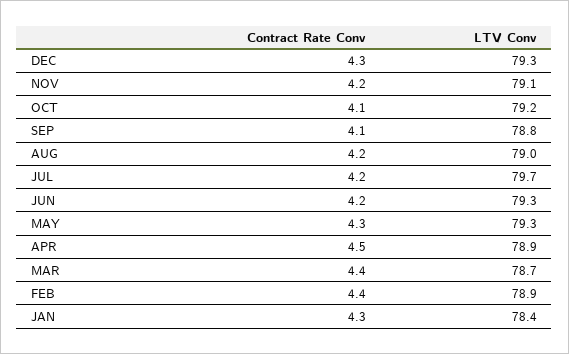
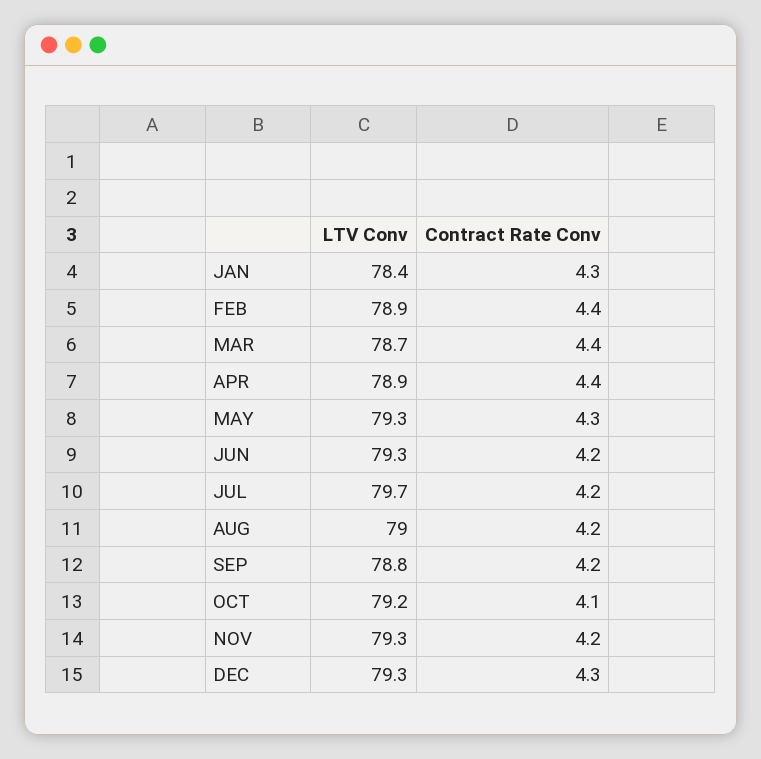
  {
    "Contract Rate Conv": {
      "DEC": 4.3,
      "NOV": 4.2,
      "OCT": 4.1,
-     "SEP": 4.1,
+     "SEP": 4.2,
      "AUG": 4.2,
      "JUL": 4.2,
      "JUN": 4.2,
      "MAY": 4.3,
-     "APR": 4.5,
+     "APR": 4.4,
      "MAR": 4.4,
      "FEB": 4.4,
      "JAN": 4.3
    },
    "LTV Conv": {
      "DEC": 79.3,
-     "NOV": 79.1,
+     "NOV": 79.3,
      "OCT": 79.2,
      "SEP": 78.8,
      "AUG": 79,
      "JUL": 79.7,
      "JUN": 79.3,
      "MAY": 79.3,
      "APR": 78.9,
      "MAR": 78.7,
      "FEB": 78.9,
      "JAN": 78.4
    }
  }

